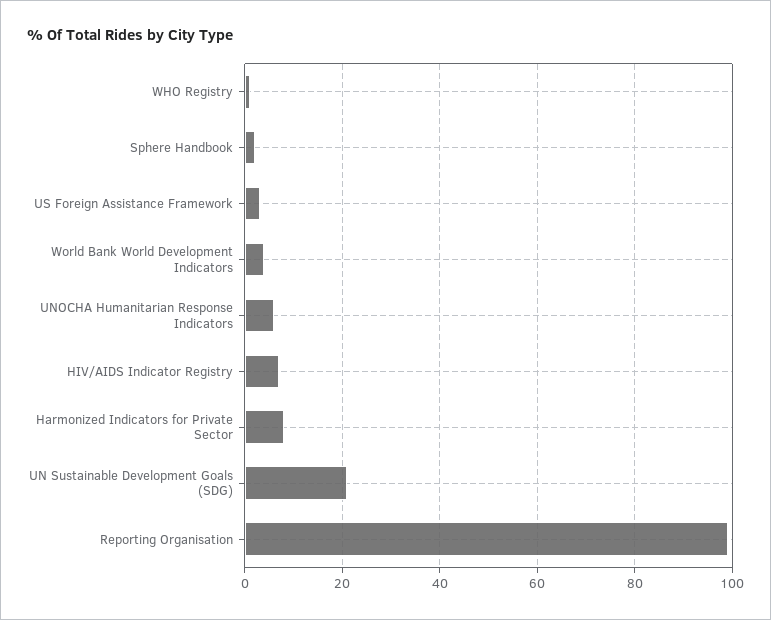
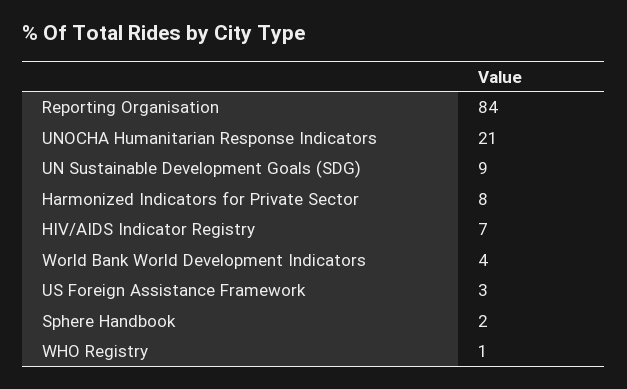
  {
    "WHO Registry": 1,
    "Sphere Handbook": 2,
    "US Foreign Assistance Framework": 3,
    "World Bank World Development Indicators": 4,
-   "UNOCHA Humanitarian Response Indicators": 5,
+   "UNOCHA Humanitarian Response Indicators": 21,
    "HIV/AIDS Indicator Registry": 7,
    "Harmonized Indicators for Private Sector": 8,
-   "UN Sustainable Development Goals (SDG)": 20,
+   "UN Sustainable Development Goals (SDG)": 9,
-   "Reporting Organisation": 100
+   "Reporting Organisation": 84
  }

